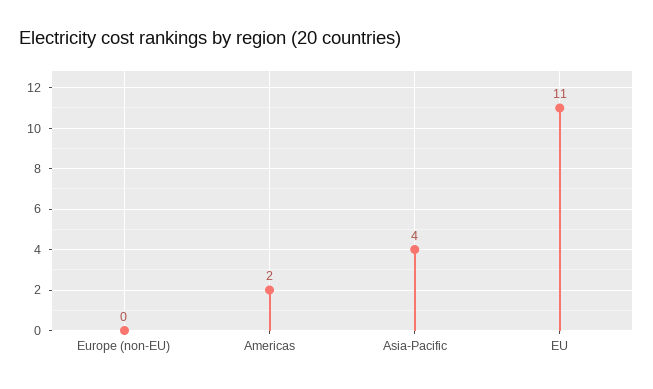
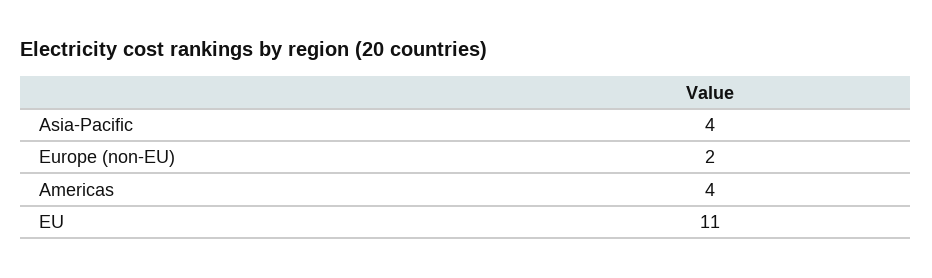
  {
-   "Europe (non-EU)": 0,
+   "Europe (non-EU)": 2,
-   "Americas": 2,
+   "Americas": 4,
    "Asia-Pacific": 4,
    "EU": 11
  }

